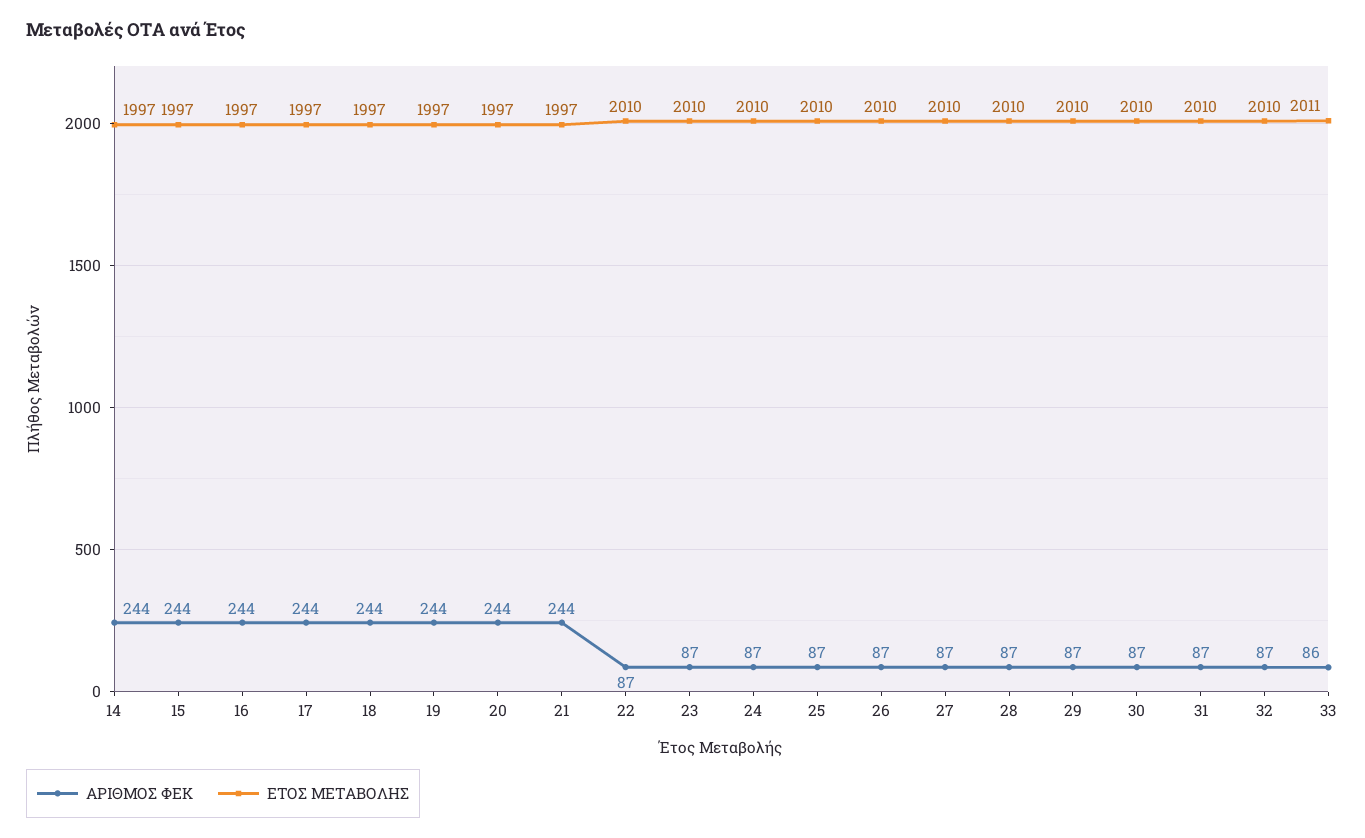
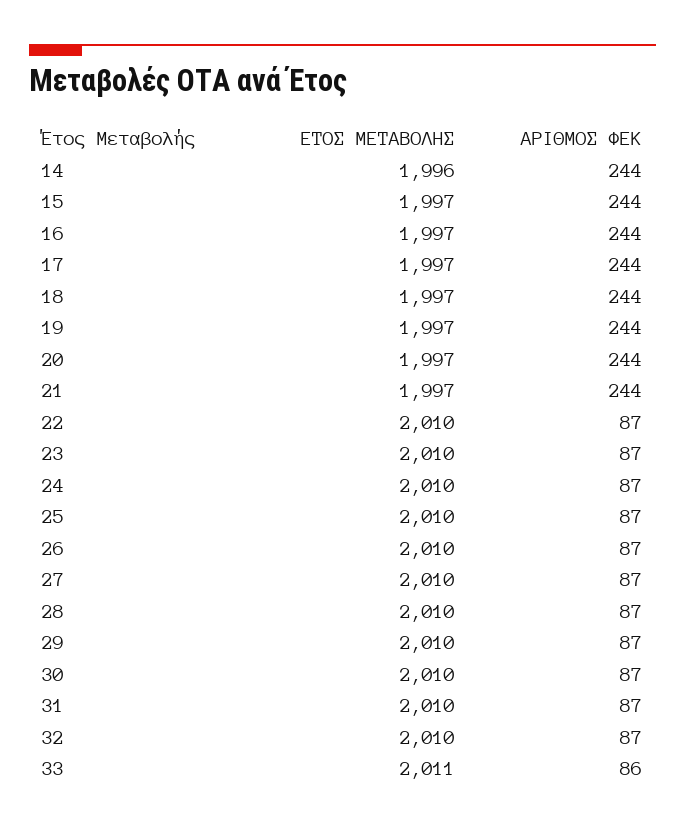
  {
    "ΑΡΙΘΜΟΣ ΦΕΚ": {
      "14": 244,
      "15": 244,
      "16": 244,
      "17": 244,
      "18": 244,
      "19": 244,
      "20": 244,
      "21": 244,
      "22": 87,
      "23": 87,
      "24": 87,
      "25": 87,
      "26": 87,
      "27": 87,
      "28": 87,
      "29": 87,
      "30": 87,
      "31": 87,
      "32": 87,
      "33": 86
    },
    "ΕΤΟΣ ΜΕΤΑΒΟΛΗΣ": {
-     "14": 1997,
+     "14": 1996,
      "15": 1997,
      "16": 1997,
      "17": 1997,
      "18": 1997,
      "19": 1997,
      "20": 1997,
      "21": 1997,
      "22": 2010,
      "23": 2010,
      "24": 2010,
      "25": 2010,
      "26": 2010,
      "27": 2010,
      "28": 2010,
      "29": 2010,
      "30": 2010,
      "31": 2010,
      "32": 2010,
      "33": 2011
    }
  }

